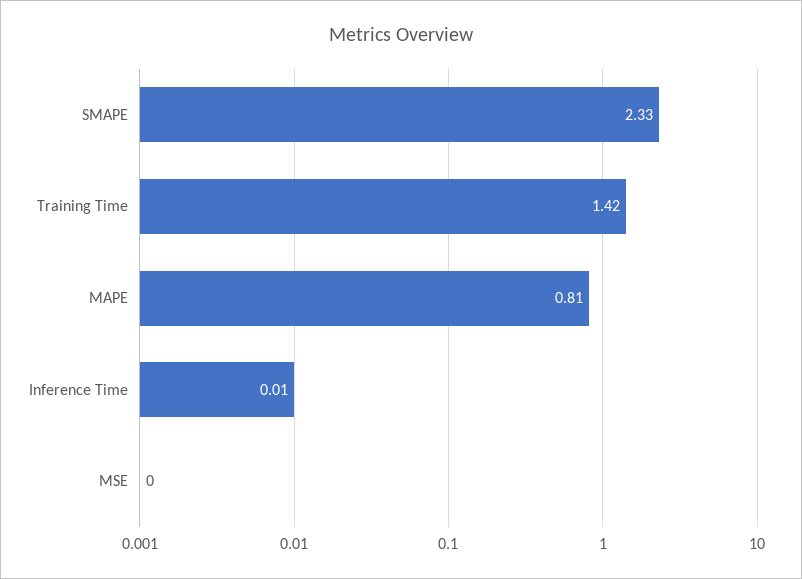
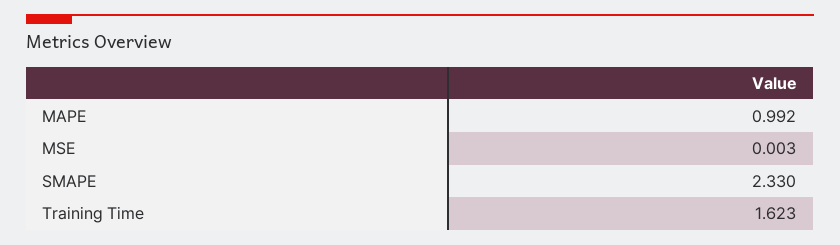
  {
    "SMAPE": 2.33,
-   "Training Time": 1.42,
+   "Training Time": 1.623,
-   "MAPE": 0.81,
+   "MAPE": 0.992,
-   "Inference Time": 0.01,
    "MSE": 0.003
  }

